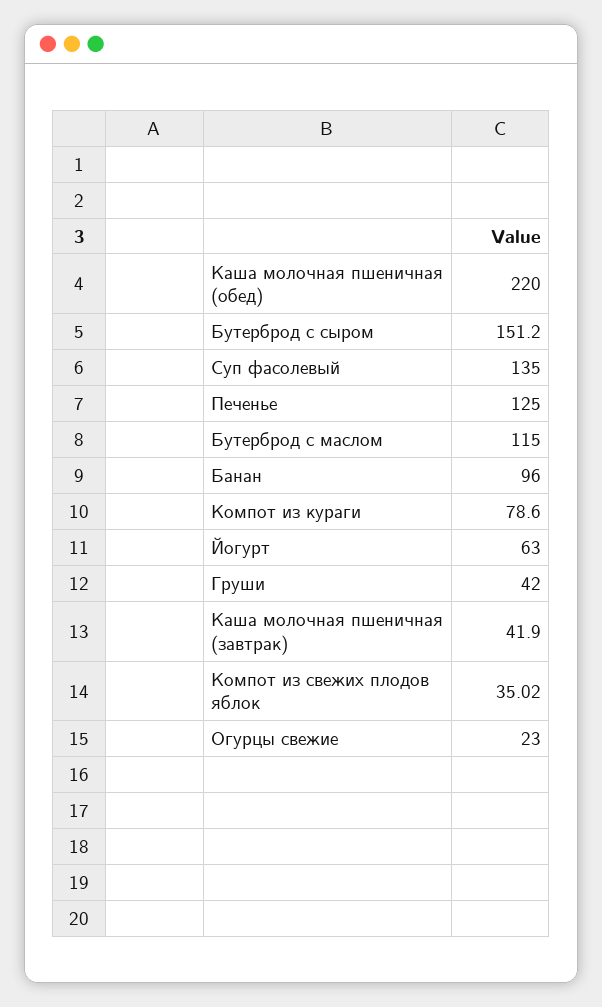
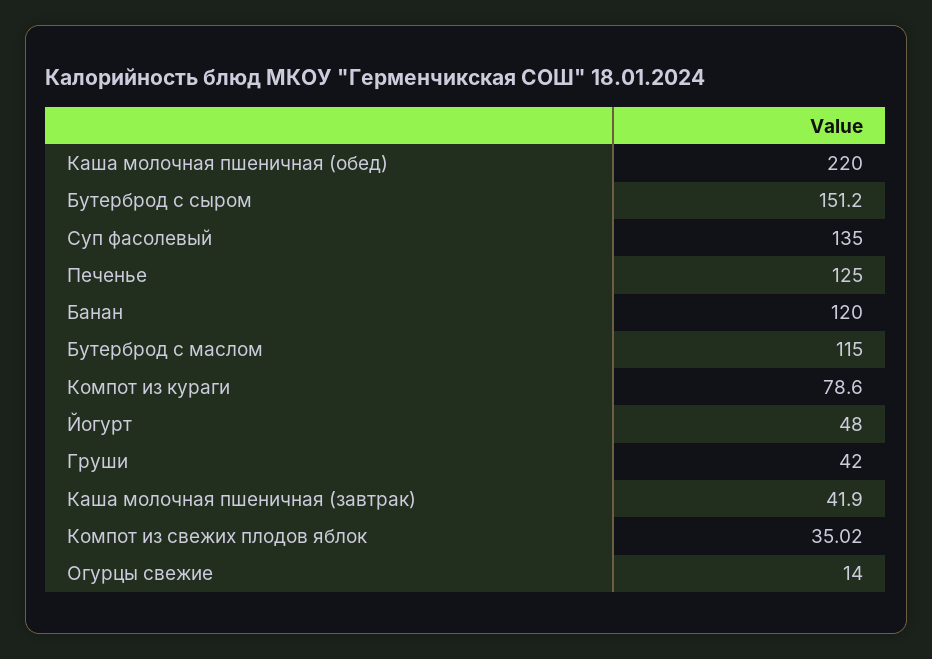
  {
    "Каша молочная пшеничная (обед)": 220,
    "Бутерброд с сыром": 151.2,
    "Суп фасолевый": 135,
    "Печенье": 125,
    "Бутерброд с маслом": 115,
-   "Банан": 96,
+   "Банан": 120,
    "Компот из кураги": 78.6,
-   "Йогурт": 63,
+   "Йогурт": 48,
    "Груши": 42,
    "Каша молочная пшеничная (завтрак)": 41.9,
    "Компот из свежих плодов яблок": 35.02,
-   "Огурцы свежие": 23
+   "Огурцы свежие": 14
  }

